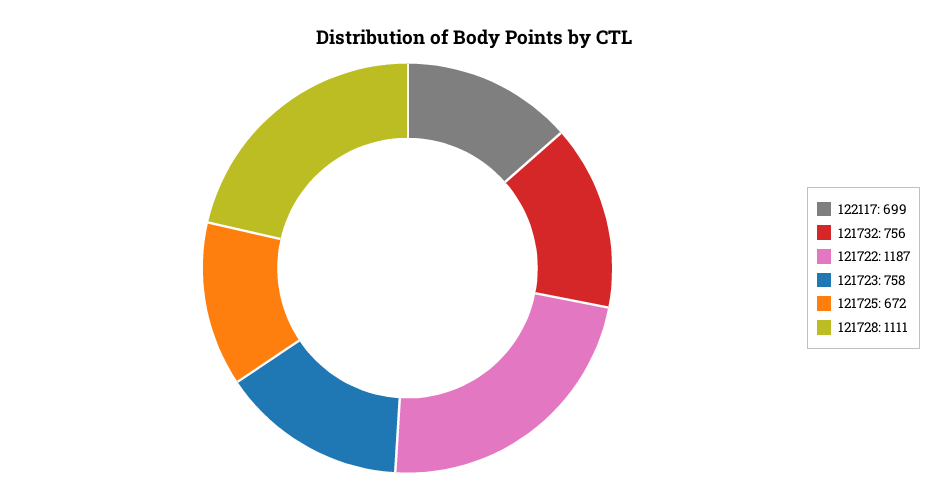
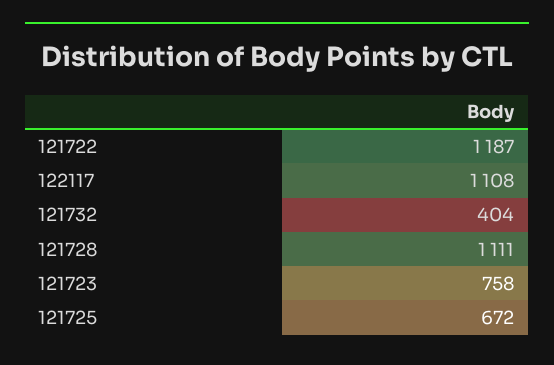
  {
-   "122117": 699,
+   "122117": 1108,
-   "121732": 756,
+   "121732": 404,
    "121722": 1187,
    "121723": 758,
    "121725": 672,
    "121728": 1111
  }

